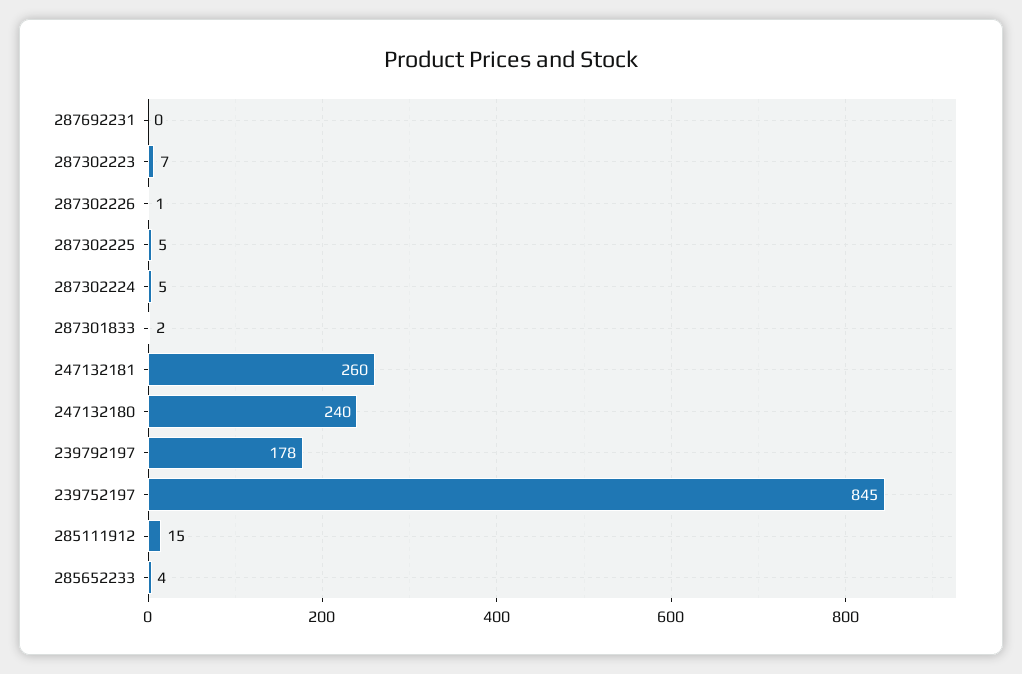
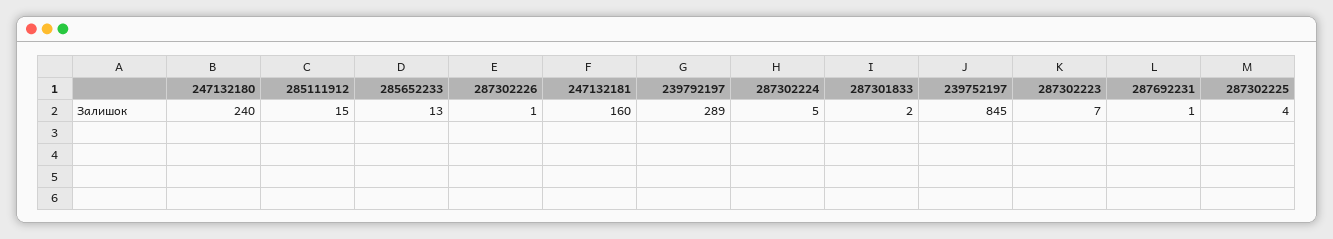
  {
-   "287692231": 0,
+   "287692231": 1,
    "287302223": 7,
    "287302226": 1,
-   "287302225": 5,
+   "287302225": 4,
    "287302224": 5,
    "287301833": 2,
-   "247132181": 260,
+   "247132181": 160,
    "247132180": 240,
-   "239792197": 178,
+   "239792197": 289,
    "239752197": 845,
    "285111912": 15,
-   "285652233": 4
+   "285652233": 13
  }

